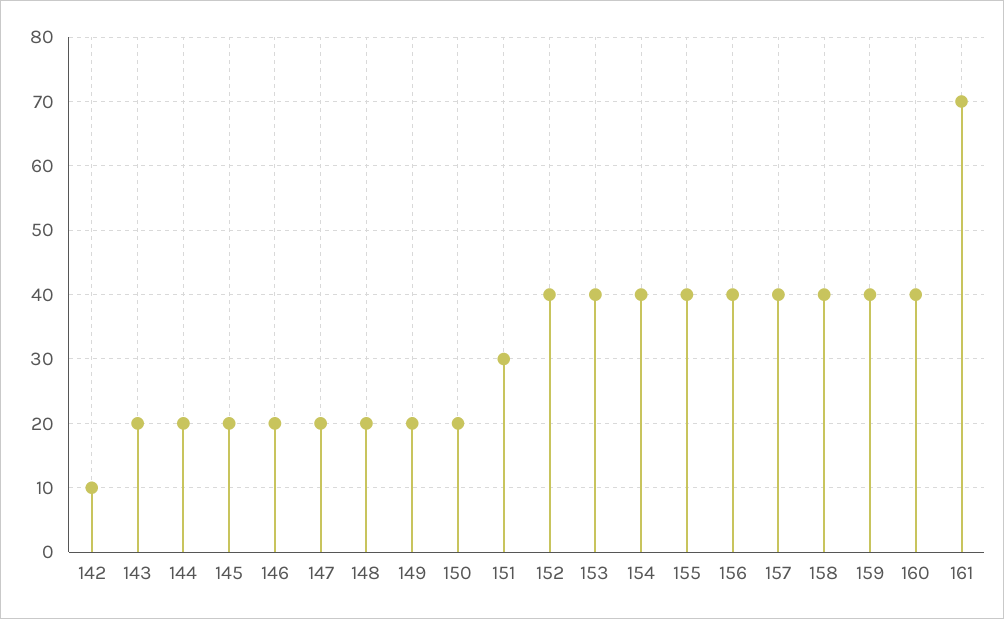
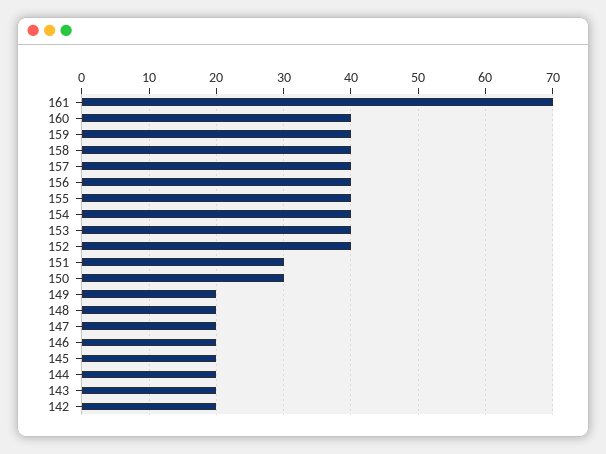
  {
-   "142": 10,
+   "142": 20,
    "143": 20,
    "144": 20,
    "145": 20,
    "146": 20,
    "147": 20,
    "148": 20,
    "149": 20,
-   "150": 20,
+   "150": 30,
    "151": 30,
    "152": 40,
    "153": 40,
    "154": 40,
    "155": 40,
    "156": 40,
    "157": 40,
    "158": 40,
    "159": 40,
    "160": 40,
    "161": 70
  }

